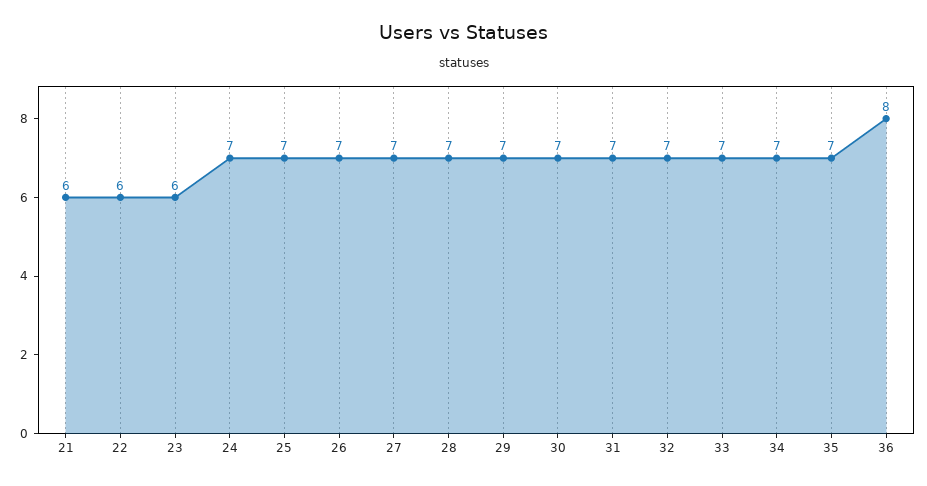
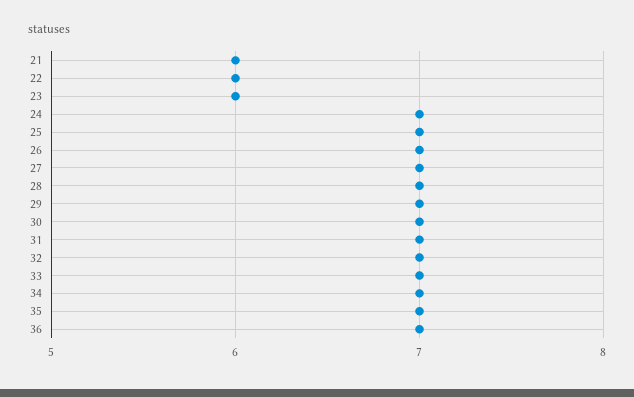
  {
    "21": 6,
    "22": 6,
    "23": 6,
    "24": 7,
    "25": 7,
    "26": 7,
    "27": 7,
    "28": 7,
    "29": 7,
    "30": 7,
    "31": 7,
    "32": 7,
    "33": 7,
    "34": 7,
    "35": 7,
-   "36": 8
+   "36": 7
  }

